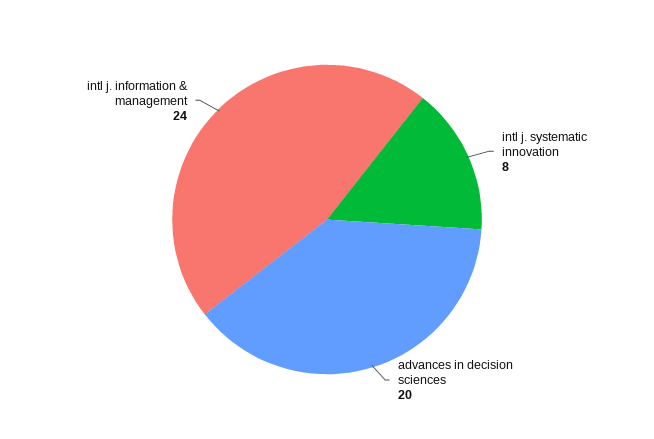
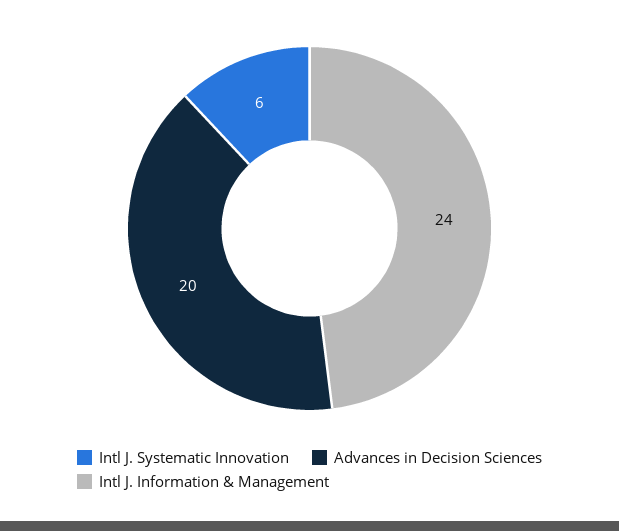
  {
-   "intl j. systematic innovation": 8,
+   "intl j. systematic innovation": 6,
    "advances in decision sciences": 20,
    "intl j. information & management": 24
  }

